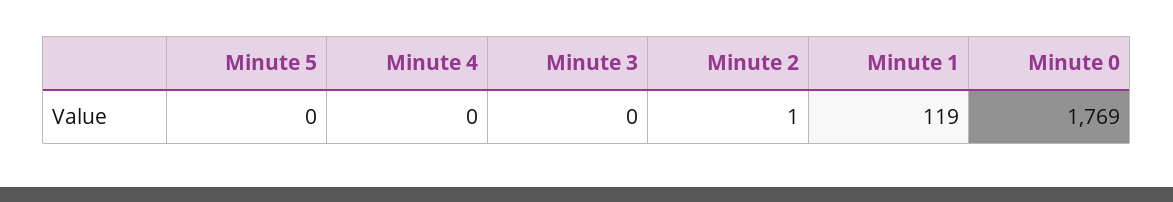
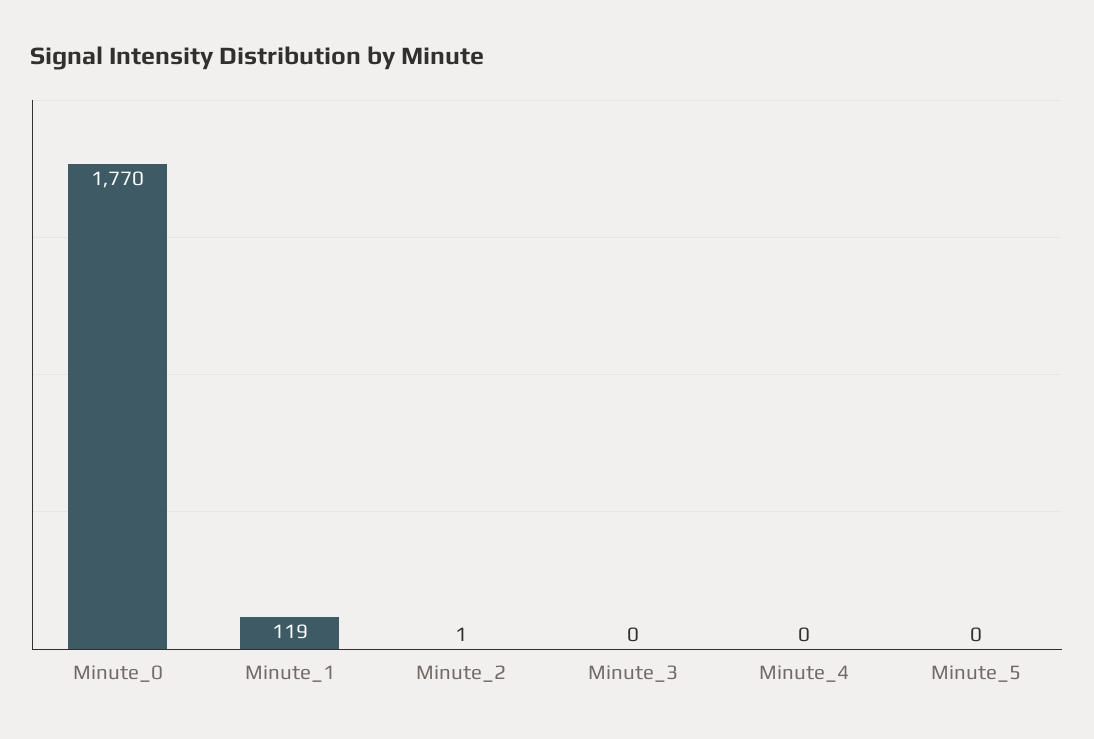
  {
    "Minute 5": 0,
    "Minute 4": 0,
    "Minute 3": 0,
    "Minute 2": 1,
    "Minute 1": 119,
-   "Minute 0": 1769
+   "Minute 0": 1770
  }

